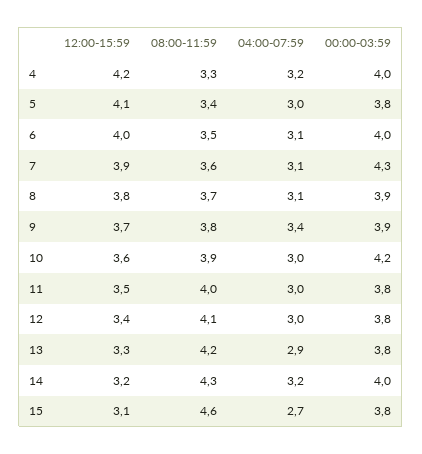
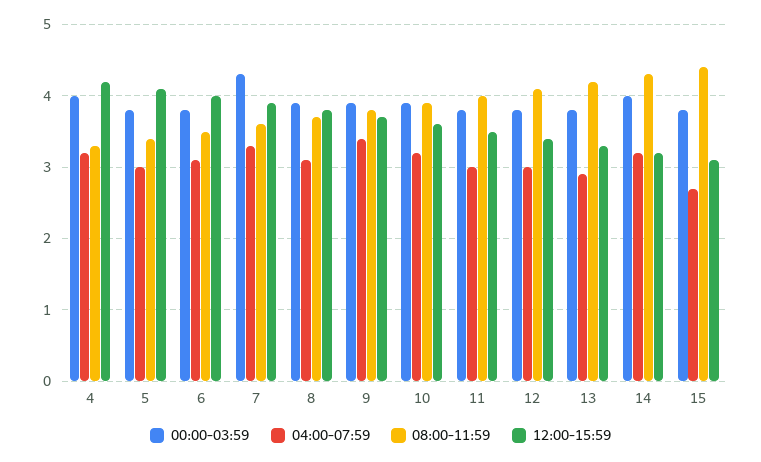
  {
    "12:00-15:59": {
      "4": 4.2,
      "5": 4.1,
      "6": 4,
      "7": 3.9,
      "8": 3.8,
      "9": 3.7,
      "10": 3.6,
      "11": 3.5,
      "12": 3.4,
      "13": 3.3,
      "14": 3.2,
      "15": 3.1
    },
    "08:00-11:59": {
      "4": 3.3,
      "5": 3.4,
      "6": 3.5,
      "7": 3.6,
      "8": 3.7,
      "9": 3.8,
      "10": 3.9,
      "11": 4,
      "12": 4.1,
      "13": 4.2,
      "14": 4.3,
-     "15": 4.6
+     "15": 4.4
    },
    "04:00-07:59": {
      "4": 3.2,
      "5": 3,
      "6": 3.1,
-     "7": 3.1,
+     "7": 3.3,
      "8": 3.1,
      "9": 3.4,
-     "10": 3,
+     "10": 3.2,
      "11": 3,
      "12": 3,
      "13": 2.9,
      "14": 3.2,
      "15": 2.7
    },
    "00:00-03:59": {
      "4": 4,
      "5": 3.8,
-     "6": 4,
+     "6": 3.8,
      "7": 4.3,
      "8": 3.9,
      "9": 3.9,
-     "10": 4.2,
+     "10": 3.9,
      "11": 3.8,
      "12": 3.8,
      "13": 3.8,
      "14": 4,
      "15": 3.8
    }
  }

